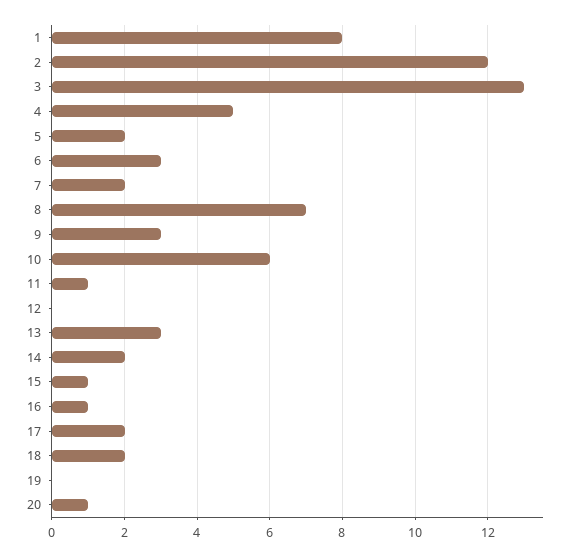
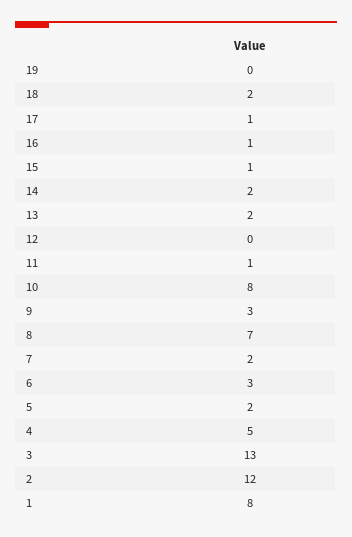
  {
    "1": 8,
    "2": 12,
    "3": 13,
    "4": 5,
    "5": 2,
    "6": 3,
    "7": 2,
    "8": 7,
    "9": 3,
-   "10": 6,
+   "10": 8,
    "11": 1,
    "12": 0,
-   "13": 3,
+   "13": 2,
    "14": 2,
    "15": 1,
    "16": 1,
-   "17": 2,
+   "17": 1,
    "18": 2,
-   "19": 0,
+   "19": 0
-   "20": 1
  }

